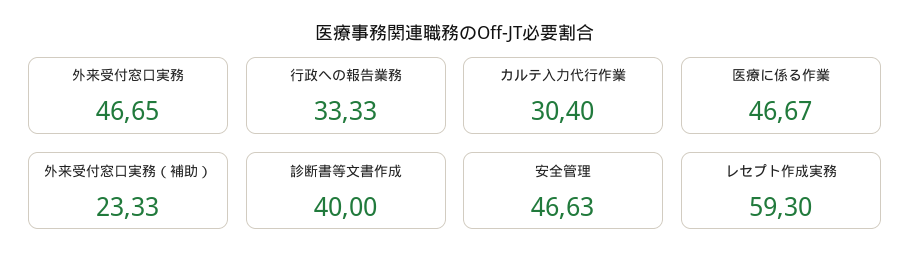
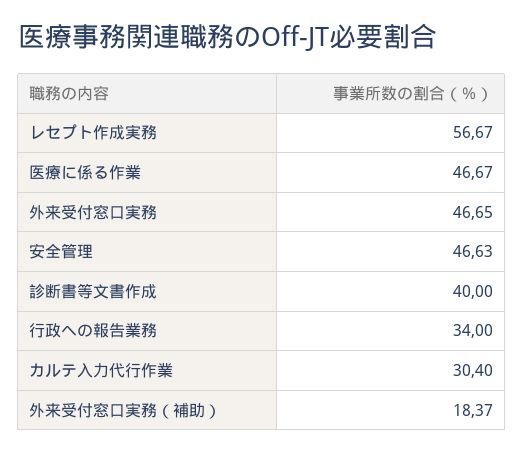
  {
    "外来受付窓口実務": 46.65,
-   "行政への報告業務": 33.33,
+   "行政への報告業務": 34,
    "カルテ入力代行作業": 30.4,
    "医療に係る作業": 46.67,
-   "外来受付窓口実務（補助）": 23.33,
+   "外来受付窓口実務（補助）": 18.37,
    "診断書等文書作成": 40,
    "安全管理": 46.63,
-   "レセプト作成実務": 59.3
+   "レセプト作成実務": 56.67
  }

